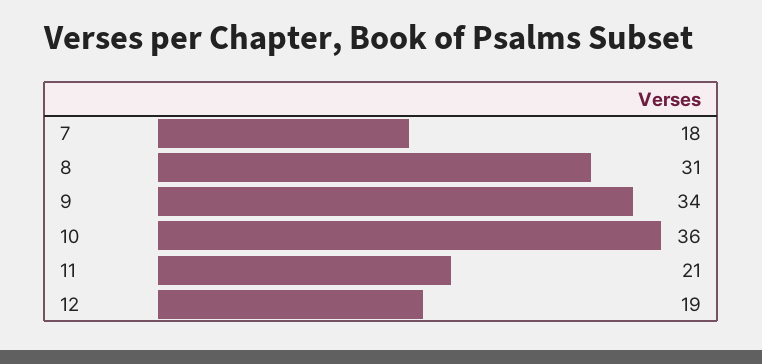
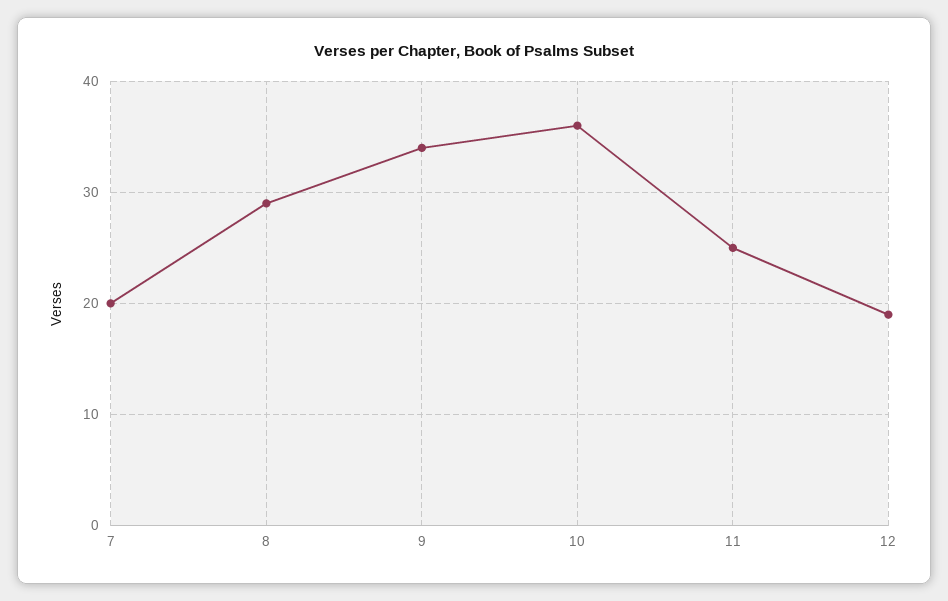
  {
-   "7": 18,
+   "7": 20,
-   "8": 31,
+   "8": 29,
    "9": 34,
    "10": 36,
-   "11": 21,
+   "11": 25,
    "12": 19
  }

